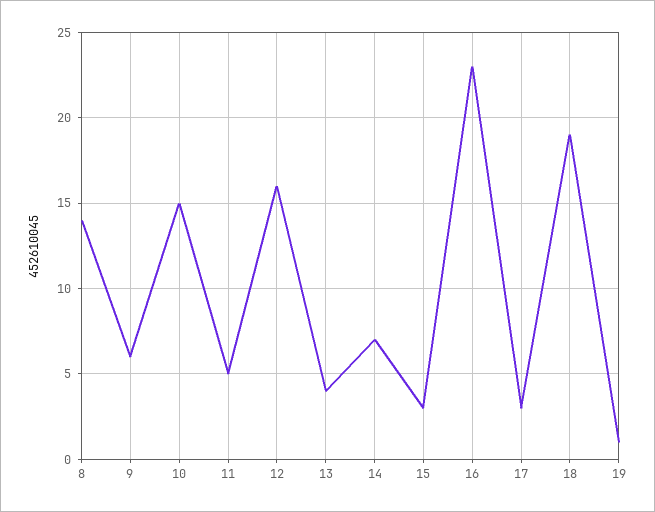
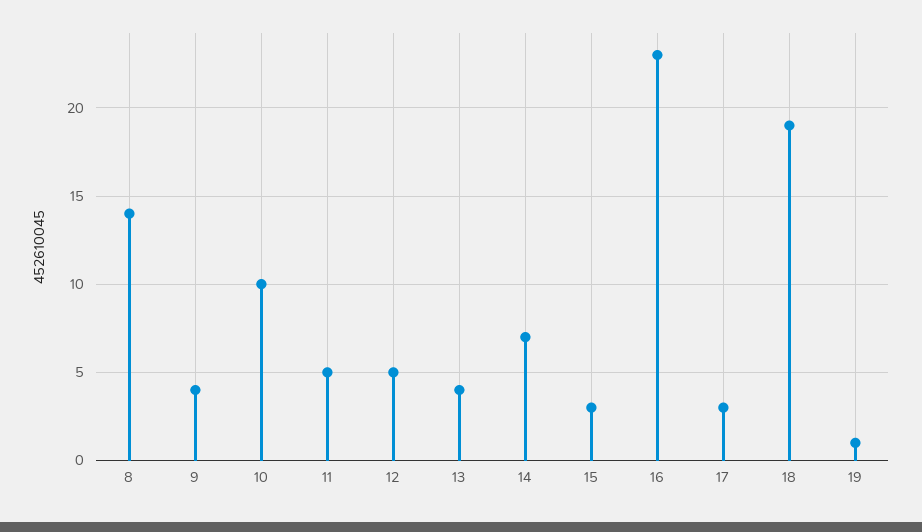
  {
    "8": 14,
-   "9": 6,
+   "9": 4,
-   "10": 15,
+   "10": 10,
    "11": 5,
-   "12": 16,
+   "12": 5,
    "13": 4,
    "14": 7,
    "15": 3,
    "16": 23,
    "17": 3,
    "18": 19,
    "19": 1
  }

